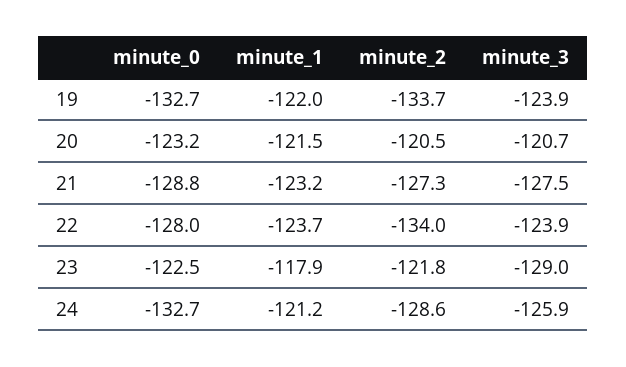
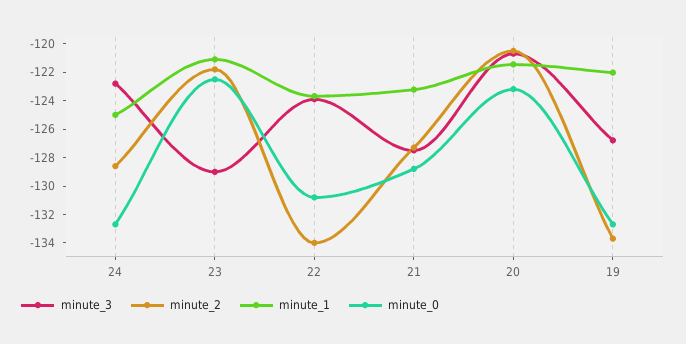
  {
    "minute_0": {
      "19": -132.7,
      "20": -123.2,
      "21": -128.8,
-     "22": -128,
+     "22": -131,
      "23": -122.5,
      "24": -132.7
    },
    "minute_1": {
      "19": -122,
      "20": -121.5,
      "21": -123.2,
      "22": -123.7,
-     "23": -117.9,
+     "23": -121,
-     "24": -121.2
+     "24": -125
    },
    "minute_2": {
      "19": -133.7,
      "20": -120.5,
      "21": -127.3,
      "22": -134,
      "23": -121.8,
      "24": -128.6
    },
    "minute_3": {
-     "19": -123.9,
+     "19": -127,
      "20": -120.7,
      "21": -127.5,
      "22": -123.9,
      "23": -129,
-     "24": -125.9
+     "24": -123
    }
  }

